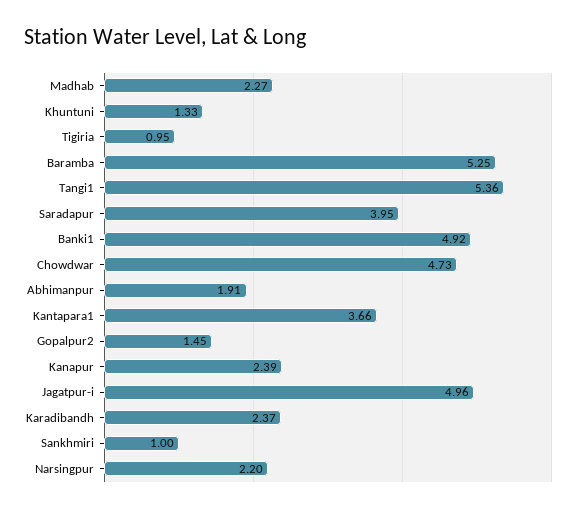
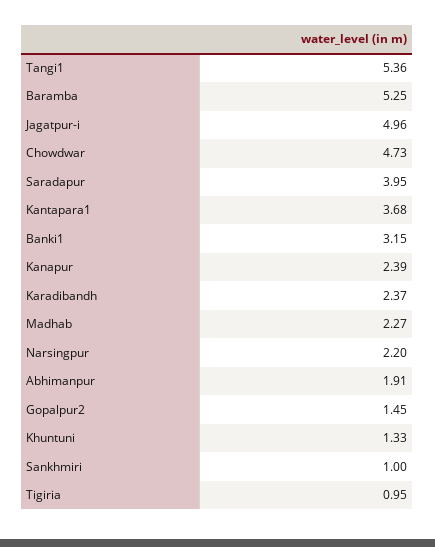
  {
    "Madhab": 2.27,
    "Khuntuni": 1.33,
    "Tigiria": 0.95,
    "Baramba": 5.25,
    "Tangi1": 5.36,
    "Saradapur": 3.95,
-   "Banki1": 4.92,
+   "Banki1": 3.15,
    "Chowdwar": 4.73,
    "Abhimanpur": 1.91,
-   "Kantapara1": 3.66,
+   "Kantapara1": 3.68,
    "Gopalpur2": 1.45,
    "Kanapur": 2.39,
    "Jagatpur-i": 4.96,
    "Karadibandh": 2.37,
    "Sankhmiri": 1,
    "Narsingpur": 2.2
  }

